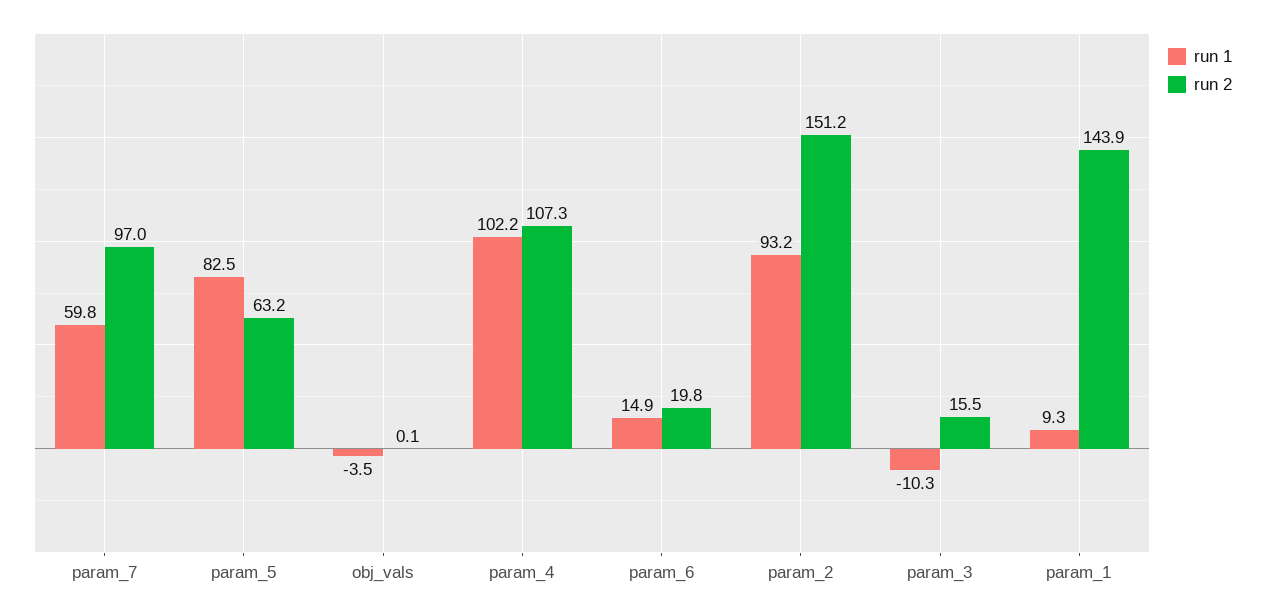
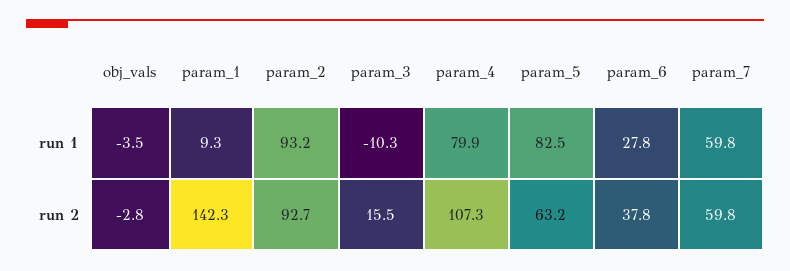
  {
    "run 1": {
      "param_7": 59.8,
      "param_5": 82.5,
      "obj_vals": -3.5,
-     "param_4": 102.2,
+     "param_4": 79.9,
-     "param_6": 14.9,
+     "param_6": 27.8,
      "param_2": 93.2,
      "param_3": -10.3,
      "param_1": 9.3
    },
    "run 2": {
-     "param_7": 97,
+     "param_7": 59.8,
      "param_5": 63.2,
-     "obj_vals": 0.1,
+     "obj_vals": -2.8,
      "param_4": 107.3,
-     "param_6": 19.8,
+     "param_6": 37.8,
-     "param_2": 151.2,
+     "param_2": 92.7,
      "param_3": 15.5,
-     "param_1": 143.9
+     "param_1": 142.3
    }
  }

